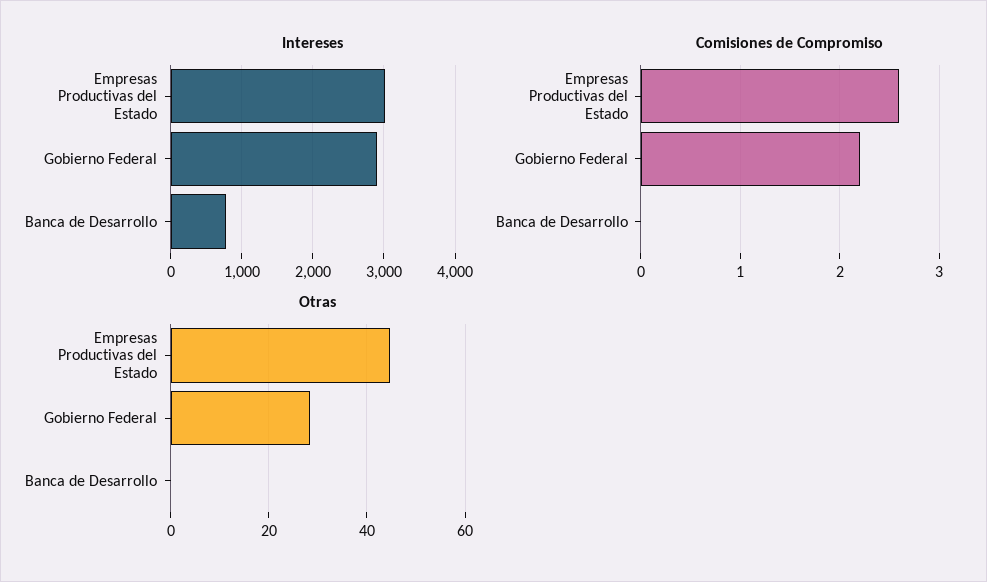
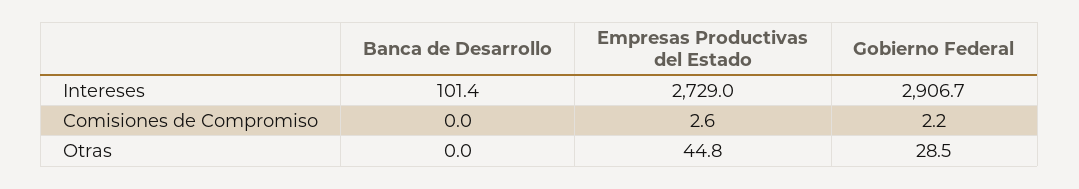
  {
    "Intereses": {
-     "Empresas Productivas del Estado": 3000,
+     "Empresas Productivas del Estado": 2729,
      "Gobierno Federal": 2906.7,
-     "Banca de Desarrollo": 800
+     "Banca de Desarrollo": 101.4
    },
    "Comisiones de Compromiso": {
      "Empresas Productivas del Estado": 2.6,
      "Gobierno Federal": 2.2,
      "Banca de Desarrollo": 0
    },
    "Otras": {
      "Empresas Productivas del Estado": 44.8,
      "Gobierno Federal": 28.5,
      "Banca de Desarrollo": 0
    }
  }

